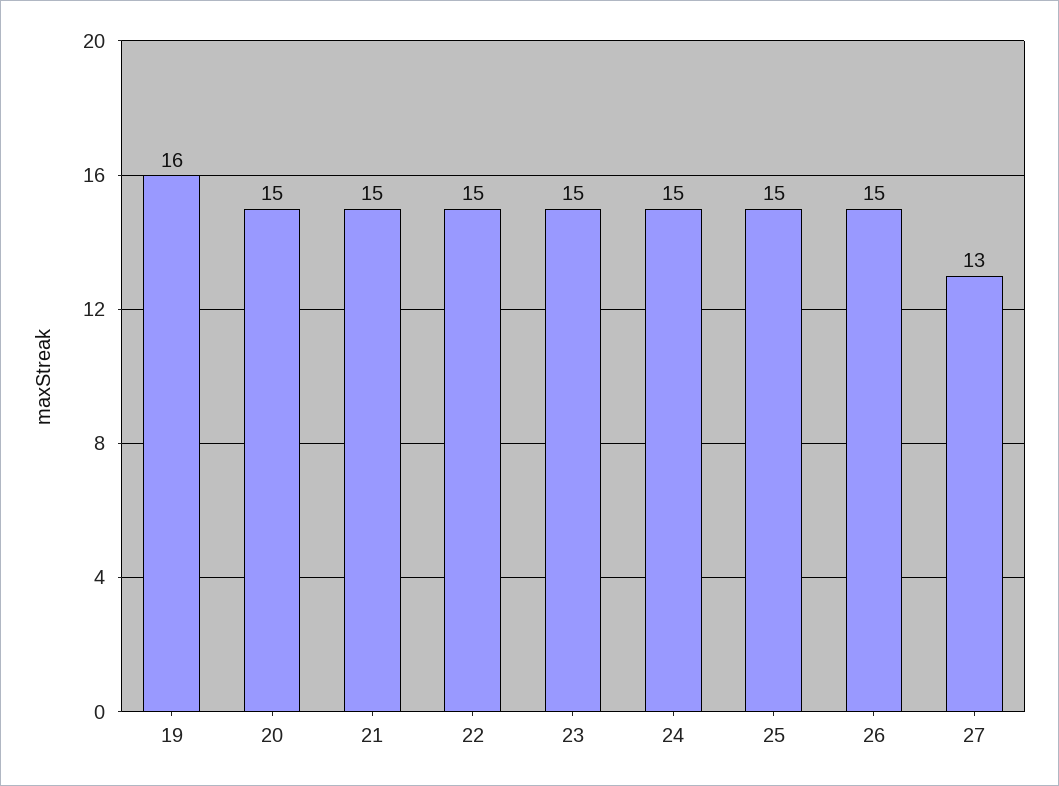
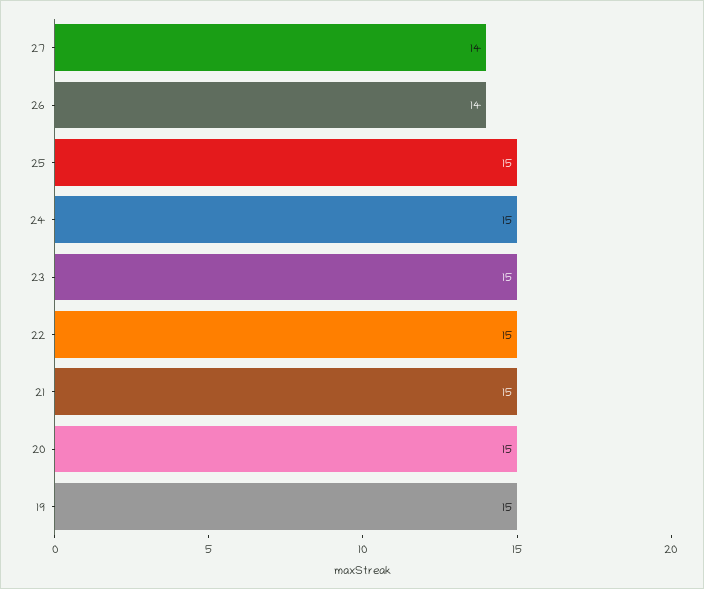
  {
-   "19": 16,
+   "19": 15,
    "20": 15,
    "21": 15,
    "22": 15,
    "23": 15,
    "24": 15,
    "25": 15,
-   "26": 15,
+   "26": 14,
-   "27": 13
+   "27": 14
  }

